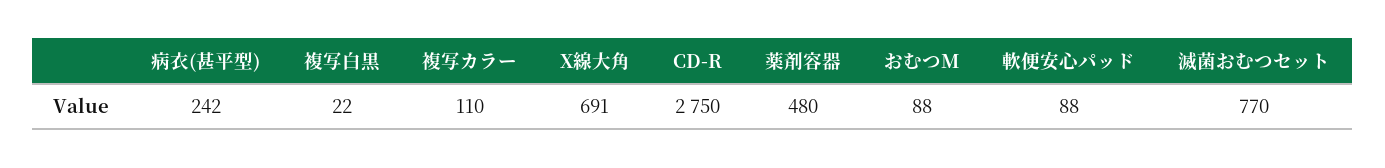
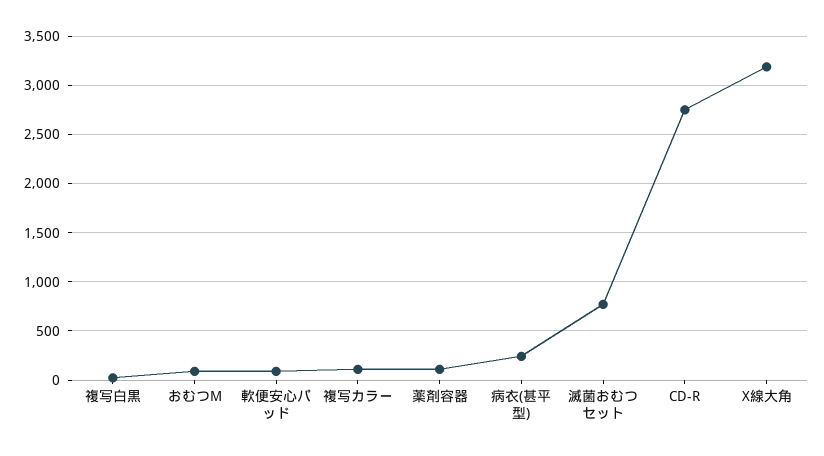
  {
    "病衣(甚平型)": 242,
    "複写白黒": 22,
    "複写カラー": 110,
-   "X線大角": 691,
+   "X線大角": 3200,
    "CD-R": 2750,
-   "薬剤容器": 480,
+   "薬剤容器": 100,
    "おむつM": 88,
    "軟便安心パッド": 88,
    "滅菌おむつセット": 770
  }

